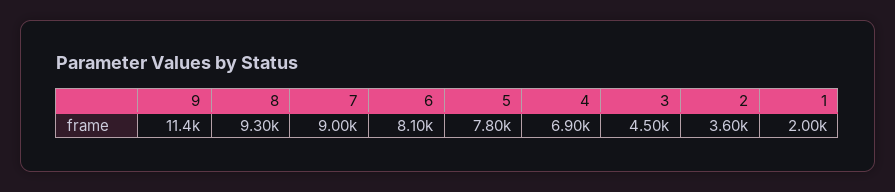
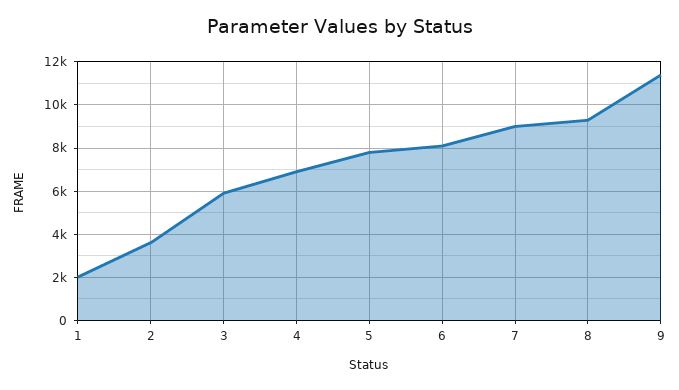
  {
    "9": 11400,
    "8": 9300,
    "7": 9000,
    "6": 8100,
    "5": 7800,
    "4": 6900,
-   "3": 4500,
+   "3": 6000,
    "2": 3600,
    "1": 2000
  }

